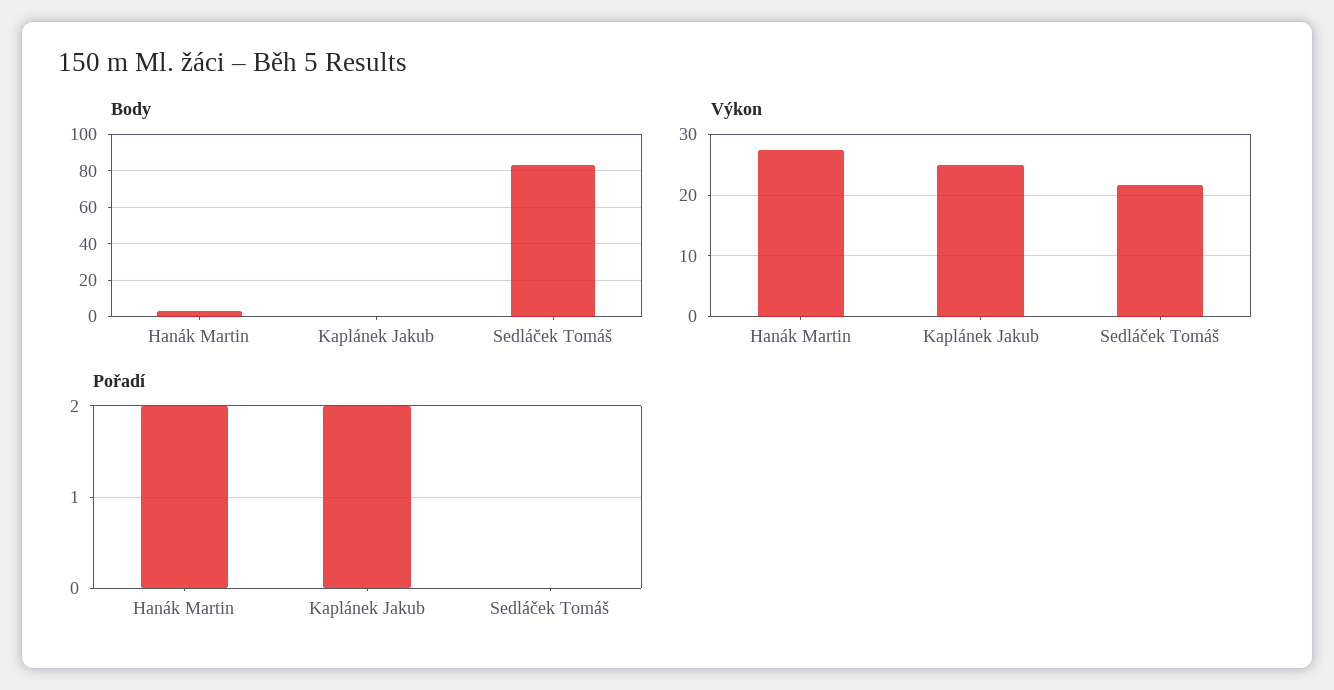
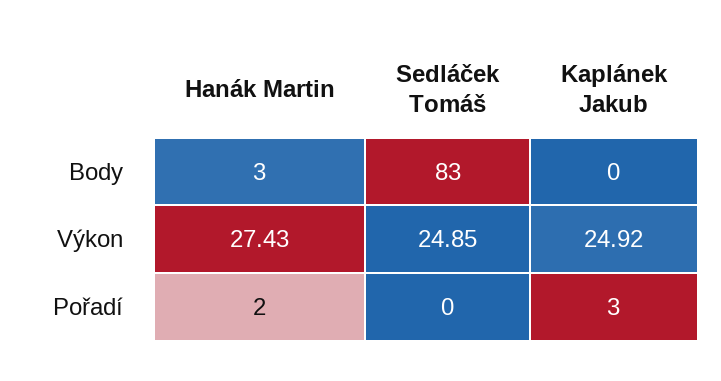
  {
    "Body": {
      "Hanák Martin": 3,
      "Kaplánek Jakub": 0,
      "Sedláček Tomáš": 83
    },
    "Výkon": {
      "Hanák Martin": 27.43,
      "Kaplánek Jakub": 24.92,
-     "Sedláček Tomáš": 22
+     "Sedláček Tomáš": 24.85
    },
    "Pořadí": {
      "Hanák Martin": 2,
-     "Kaplánek Jakub": 2,
+     "Kaplánek Jakub": 3,
      "Sedláček Tomáš": 0
    }
  }

